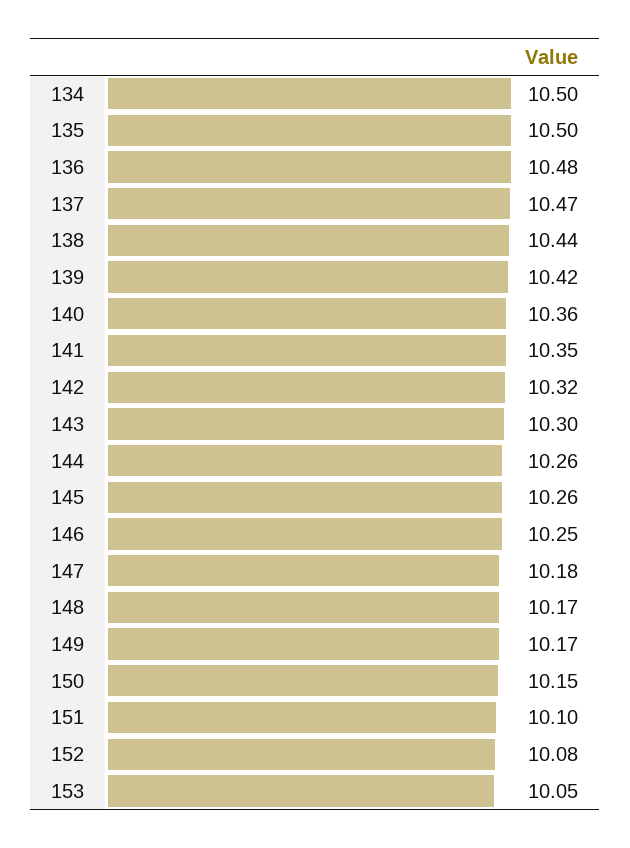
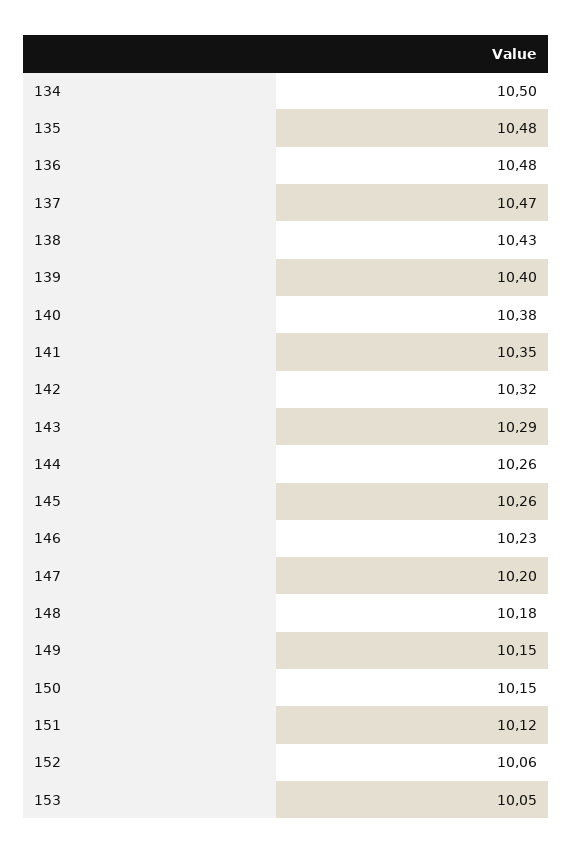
  {
    "134": 10.5,
-   "135": 10.5,
+   "135": 10.48,
    "136": 10.48,
    "137": 10.47,
-   "138": 10.44,
+   "138": 10.43,
-   "139": 10.42,
+   "139": 10.4,
-   "140": 10.36,
+   "140": 10.38,
    "141": 10.35,
    "142": 10.32,
-   "143": 10.3,
+   "143": 10.29,
    "144": 10.26,
    "145": 10.26,
-   "146": 10.25,
+   "146": 10.23,
-   "147": 10.18,
+   "147": 10.2,
-   "148": 10.17,
+   "148": 10.18,
-   "149": 10.17,
+   "149": 10.15,
    "150": 10.15,
-   "151": 10.1,
+   "151": 10.12,
-   "152": 10.08,
+   "152": 10.06,
    "153": 10.05
  }

